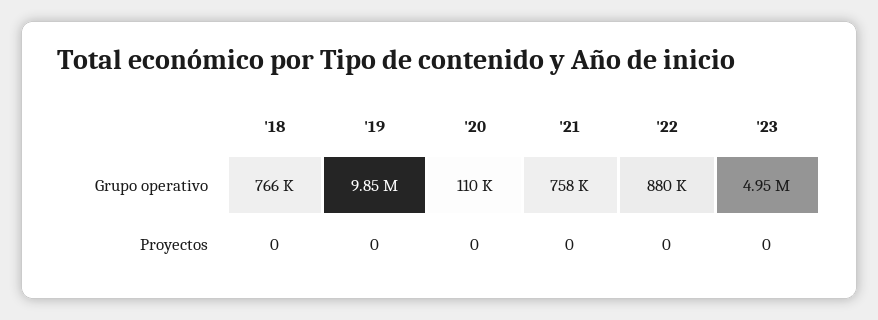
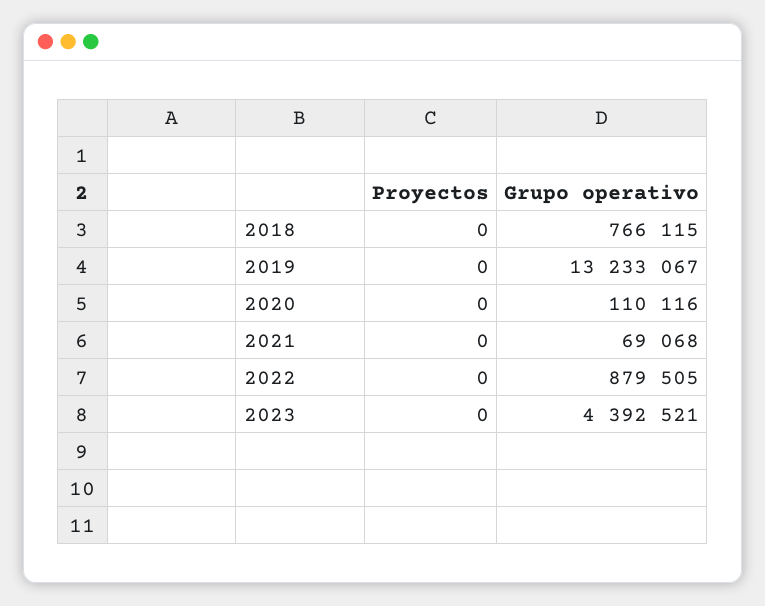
  {
    "'18": {
      "Grupo operativo": 766115,
      "Proyectos": 0
    },
    "'19": {
-     "Grupo operativo": 9850000,
+     "Grupo operativo": 13233067,
      "Proyectos": 0
    },
    "'20": {
      "Grupo operativo": 110116,
      "Proyectos": 0
    },
    "'21": {
-     "Grupo operativo": 758000,
+     "Grupo operativo": 69068,
      "Proyectos": 0
    },
    "'22": {
      "Grupo operativo": 879505,
      "Proyectos": 0
    },
    "'23": {
-     "Grupo operativo": 4950000,
+     "Grupo operativo": 4392521,
      "Proyectos": 0
    }
  }

